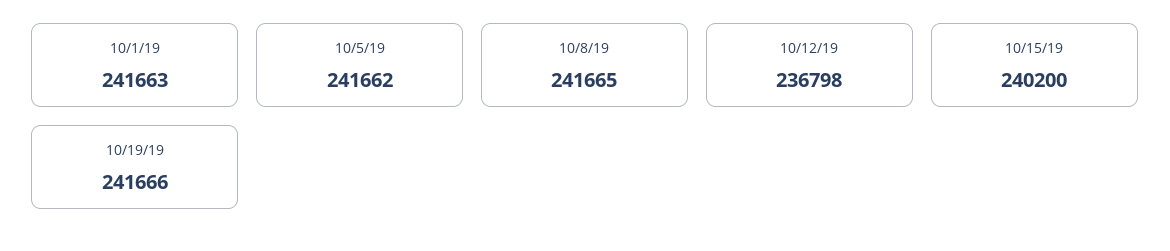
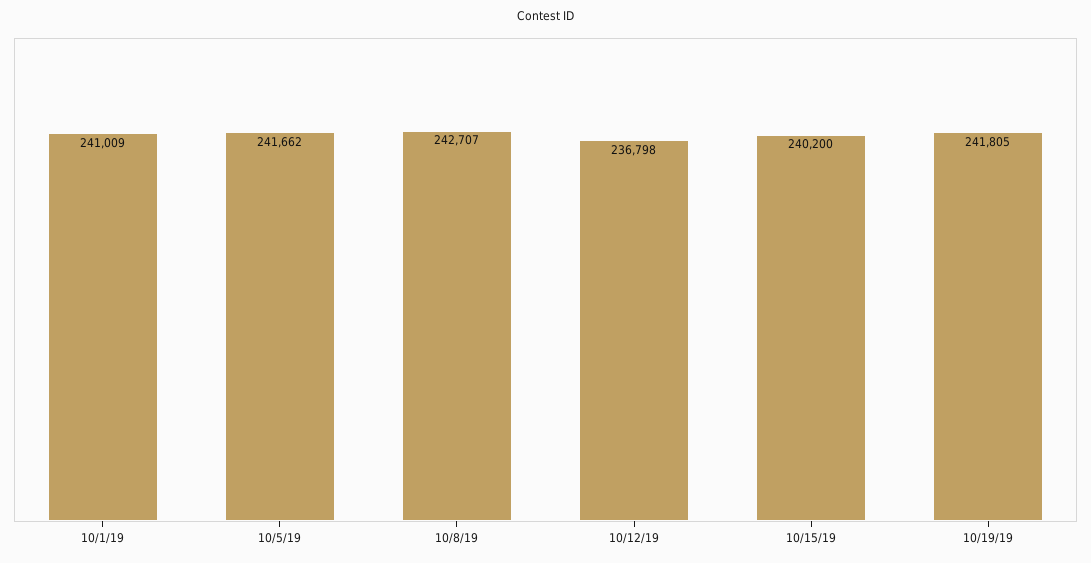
  {
-   "10/1/19": 241663,
+   "10/1/19": 241009,
    "10/5/19": 241662,
-   "10/8/19": 241665,
+   "10/8/19": 242707,
    "10/12/19": 236798,
    "10/15/19": 240200,
-   "10/19/19": 241666
+   "10/19/19": 241805
  }

